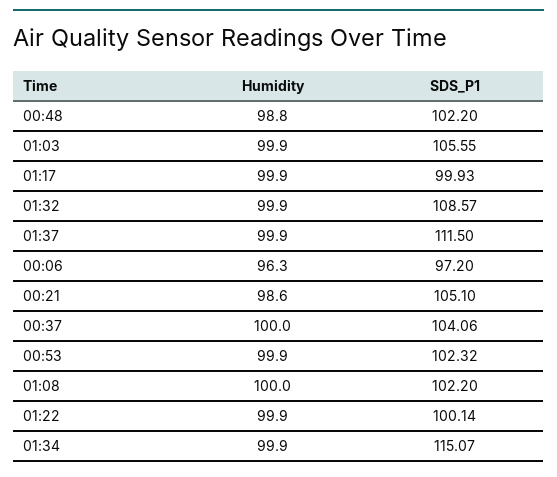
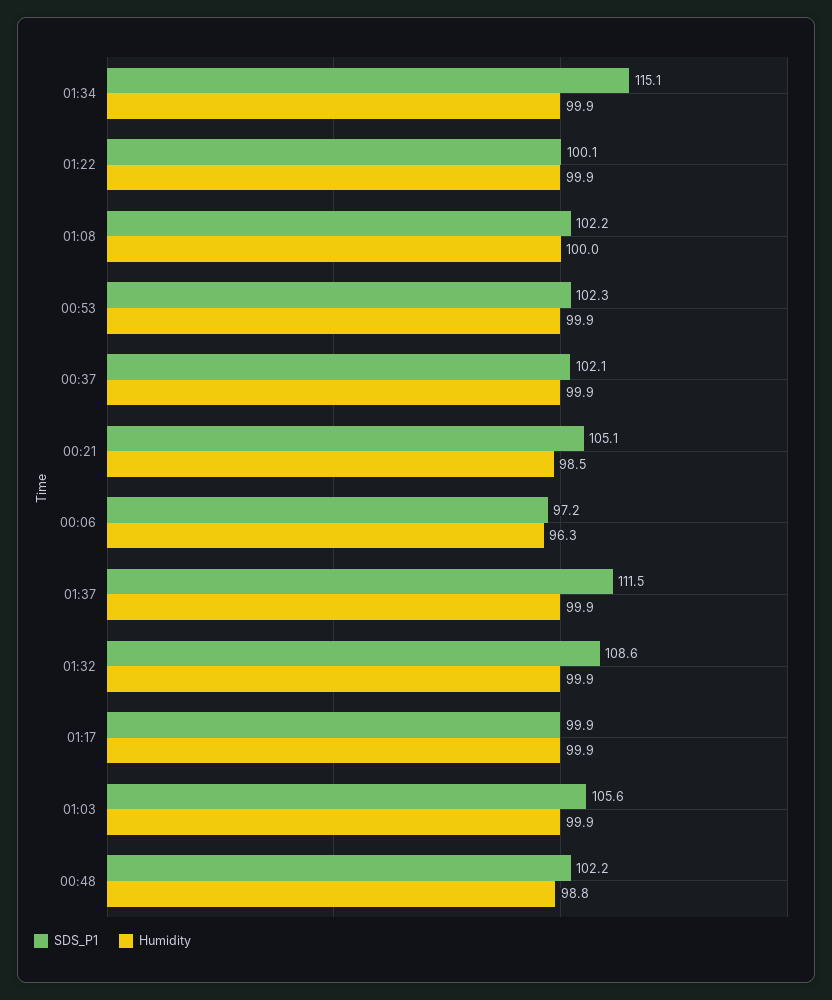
  {
    "Humidity": {
      "00:48": 98.8,
      "01:03": 99.9,
      "01:17": 99.9,
      "01:32": 99.9,
      "01:37": 99.9,
      "00:06": 96.3,
-     "00:21": 98.6,
+     "00:21": 98.5,
-     "00:37": 100,
+     "00:37": 99.9,
      "00:53": 99.9,
      "01:08": 100,
      "01:22": 99.9,
      "01:34": 99.9
    },
    "SDS_P1": {
      "00:48": 102.2,
      "01:03": 105.55,
      "01:17": 99.93,
      "01:32": 108.57,
      "01:37": 111.5,
      "00:06": 97.2,
      "00:21": 105.1,
-     "00:37": 104.06,
+     "00:37": 102.1,
      "00:53": 102.32,
      "01:08": 102.2,
      "01:22": 100.14,
      "01:34": 115.07
    }
  }

